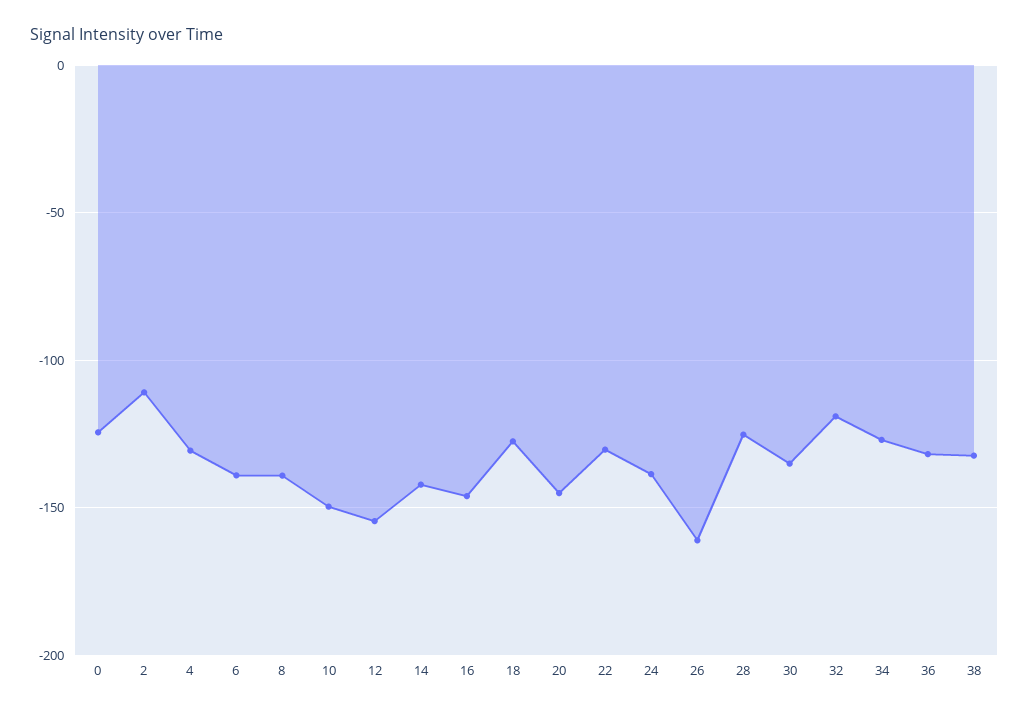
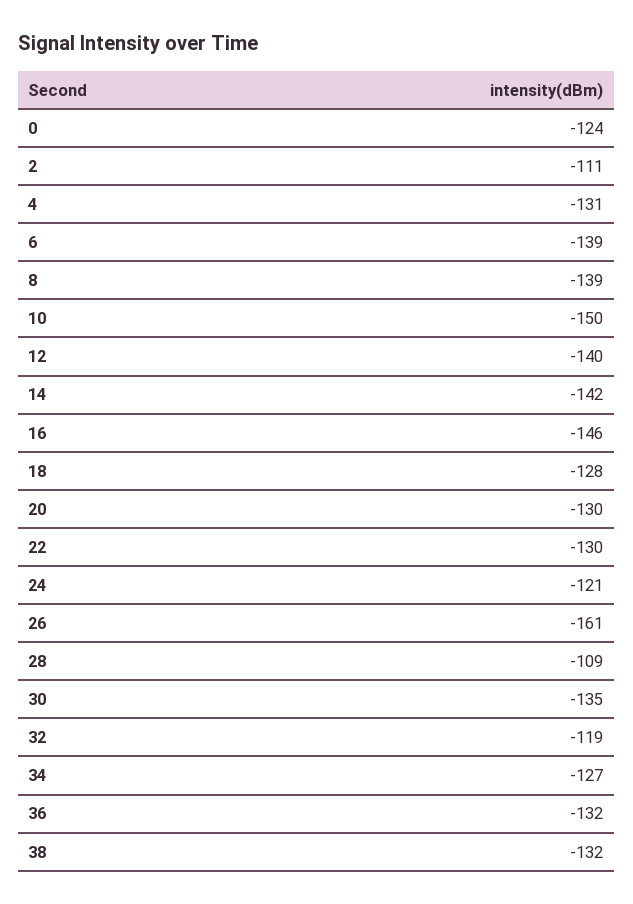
  {
    "0": -124,
    "2": -111,
    "4": -131,
    "6": -139,
    "8": -139,
    "10": -150,
-   "12": -155,
+   "12": -140,
    "14": -142,
    "16": -146,
    "18": -128,
-   "20": -145,
+   "20": -130,
    "22": -130,
-   "24": -140,
+   "24": -121,
    "26": -161,
-   "28": -125,
+   "28": -109,
    "30": -135,
    "32": -119,
    "34": -127,
    "36": -132,
    "38": -132
  }

